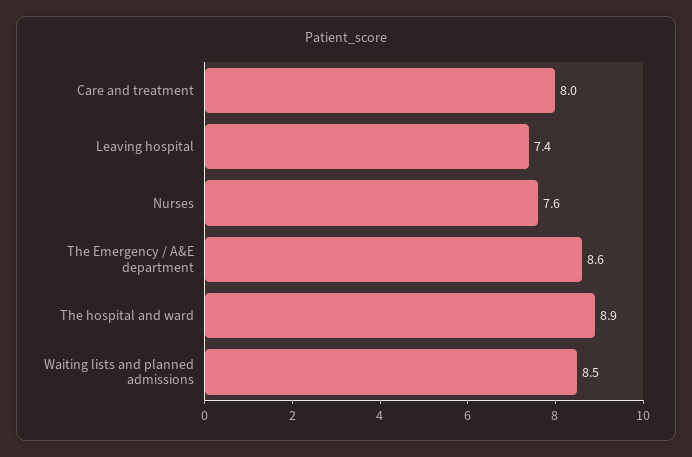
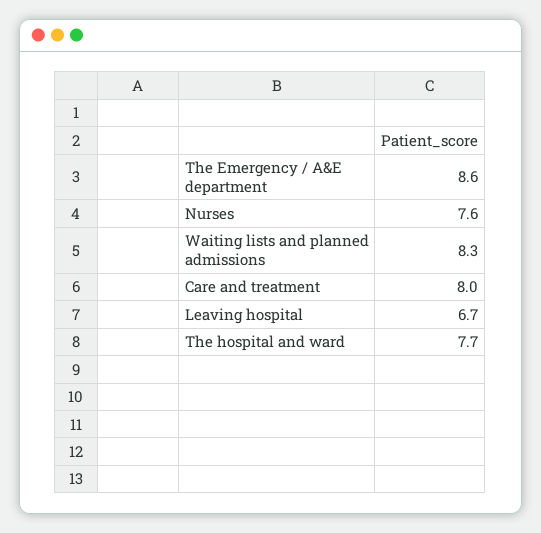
  {
    "Care and treatment": 8,
-   "Leaving hospital": 7.4,
+   "Leaving hospital": 6.7,
    "Nurses": 7.6,
    "The Emergency / A&E department": 8.6,
-   "The hospital and ward": 8.9,
+   "The hospital and ward": 7.7,
-   "Waiting lists and planned admissions": 8.5
+   "Waiting lists and planned admissions": 8.3
  }

